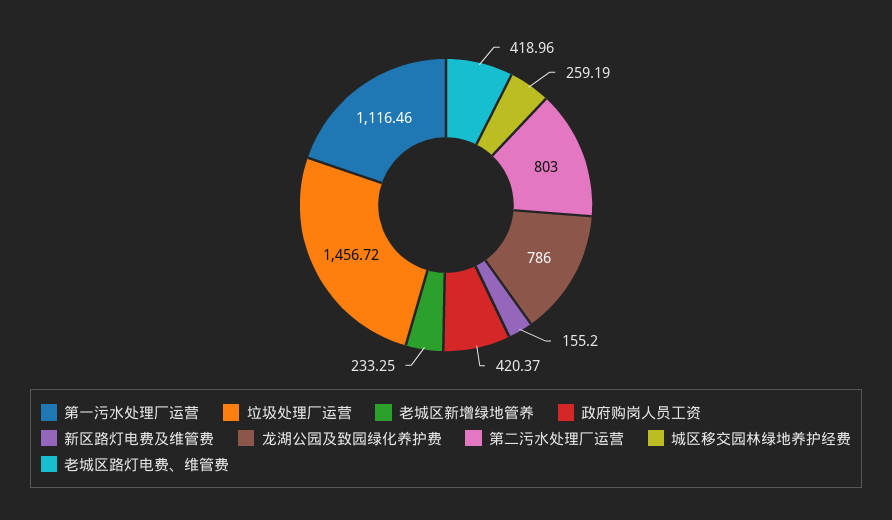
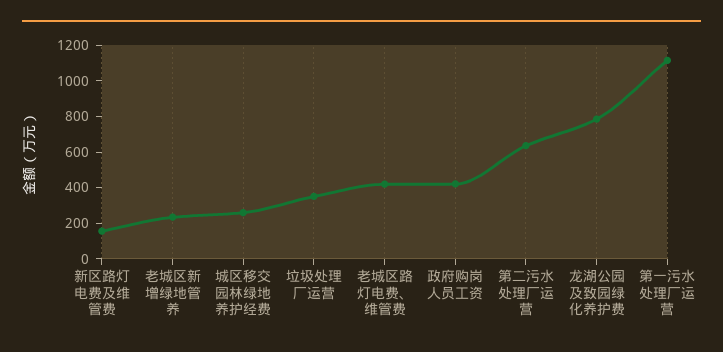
  {
    "第一污水处理厂运营": 1116.46,
-   "垃圾处理厂运营": 1456.72,
+   "垃圾处理厂运营": 350,
    "老城区新增绿地管养": 233.25,
    "政府购岗人员工资": 420.37,
    "新区路灯电费及维管费": 155.2,
    "龙湖公园及致园绿化养护费": 786,
-   "第二污水处理厂运营": 803,
+   "第二污水处理厂运营": 650,
    "城区移交园林绿地养护经费": 259.19,
    "老城区路灯电费、维管费": 418.96
  }

